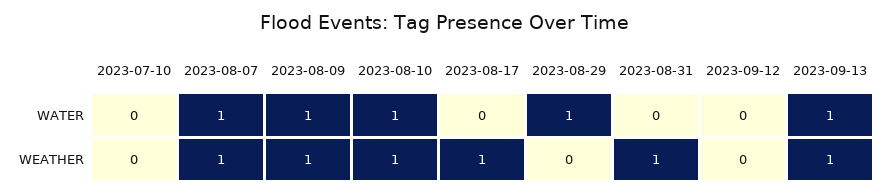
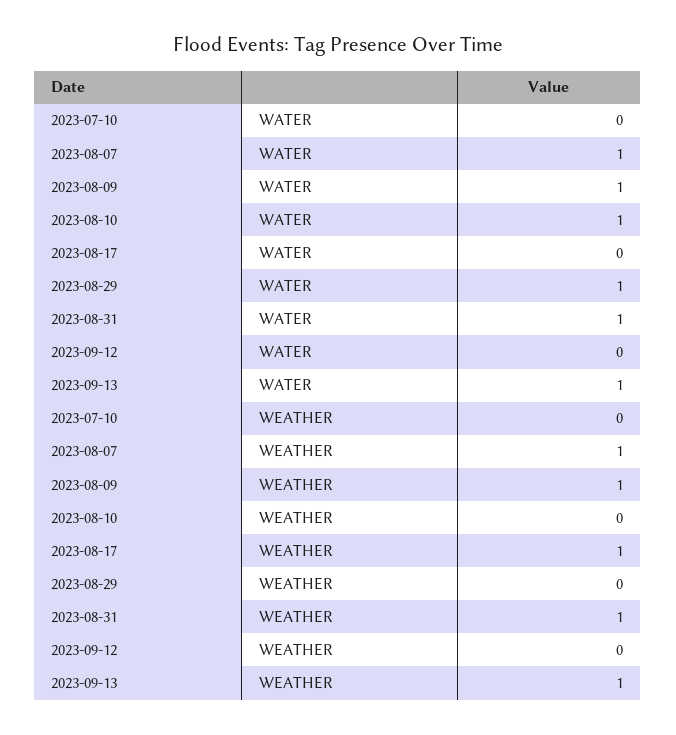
  {
    "2023-07-10": {
      "WATER": 0,
      "WEATHER": 0
    },
    "2023-08-07": {
      "WATER": 1,
      "WEATHER": 1
    },
    "2023-08-09": {
      "WATER": 1,
      "WEATHER": 1
    },
    "2023-08-10": {
      "WATER": 1,
-     "WEATHER": 1
+     "WEATHER": 0
    },
    "2023-08-17": {
      "WATER": 0,
      "WEATHER": 1
    },
    "2023-08-29": {
      "WATER": 1,
      "WEATHER": 0
    },
    "2023-08-31": {
-     "WATER": 0,
+     "WATER": 1,
      "WEATHER": 1
    },
    "2023-09-12": {
      "WATER": 0,
      "WEATHER": 0
    },
    "2023-09-13": {
      "WATER": 1,
      "WEATHER": 1
    }
  }

